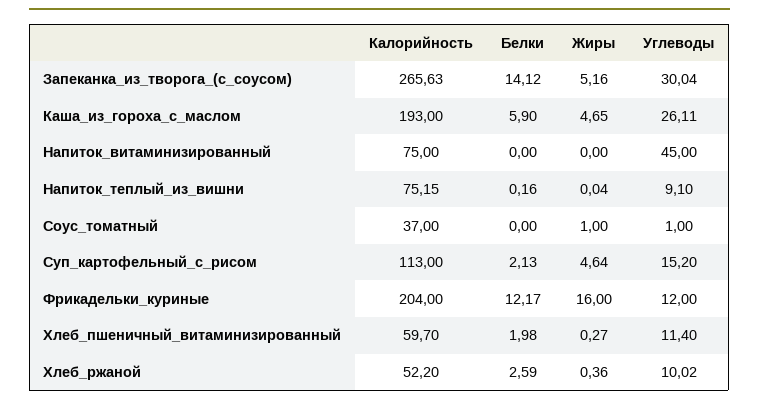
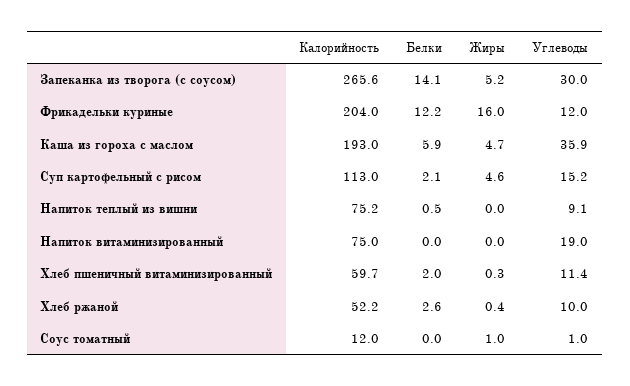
  {
    "Калорийность": {
      "Запеканка_из_творога_(с_соусом)": 265.63,
      "Каша_из_гороха_с_маслом": 193,
      "Напиток_витаминизированный": 75,
      "Напиток_теплый_из_вишни": 75.15,
-     "Соус_томатный": 37,
+     "Соус_томатный": 12,
      "Суп_картофельный_с_рисом": 113,
      "Фрикадельки_куриные": 204,
      "Хлеб_пшеничный_витаминизированный": 59.7,
      "Хлеб_ржаной": 52.2
    },
    "Белки": {
      "Запеканка_из_творога_(с_соусом)": 14.12,
      "Каша_из_гороха_с_маслом": 5.9,
      "Напиток_витаминизированный": 0,
-     "Напиток_теплый_из_вишни": 0.16,
+     "Напиток_теплый_из_вишни": 0.5,
      "Соус_томатный": 0,
      "Суп_картофельный_с_рисом": 2.13,
      "Фрикадельки_куриные": 12.17,
      "Хлеб_пшеничный_витаминизированный": 1.98,
      "Хлеб_ржаной": 2.59
    },
    "Жиры": {
      "Запеканка_из_творога_(с_соусом)": 5.16,
      "Каша_из_гороха_с_маслом": 4.65,
      "Напиток_витаминизированный": 0,
      "Напиток_теплый_из_вишни": 0.04,
      "Соус_томатный": 1,
      "Суп_картофельный_с_рисом": 4.64,
      "Фрикадельки_куриные": 16,
      "Хлеб_пшеничный_витаминизированный": 0.27,
      "Хлеб_ржаной": 0.36
    },
    "Углеводы": {
      "Запеканка_из_творога_(с_соусом)": 30.04,
-     "Каша_из_гороха_с_маслом": 26.11,
+     "Каша_из_гороха_с_маслом": 35.9,
-     "Напиток_витаминизированный": 45,
+     "Напиток_витаминизированный": 19,
      "Напиток_теплый_из_вишни": 9.1,
      "Соус_томатный": 1,
      "Суп_картофельный_с_рисом": 15.2,
      "Фрикадельки_куриные": 12,
      "Хлеб_пшеничный_витаминизированный": 11.4,
      "Хлеб_ржаной": 10.02
    }
  }

